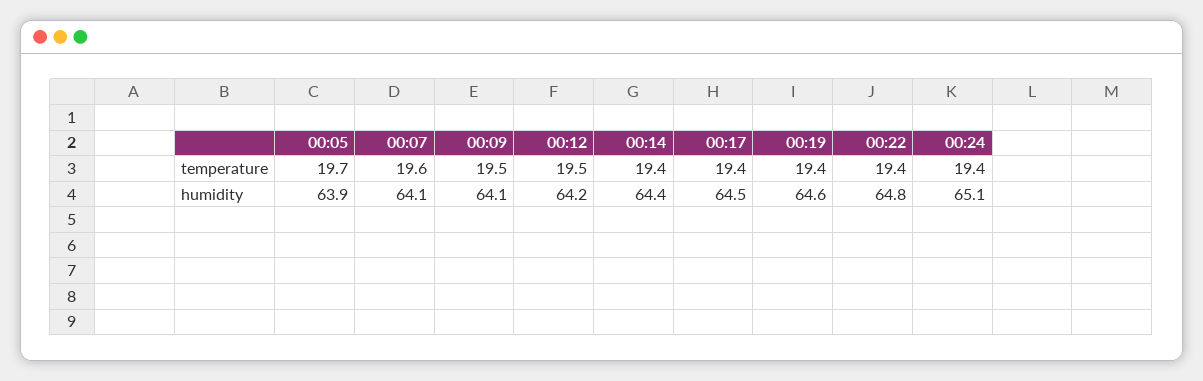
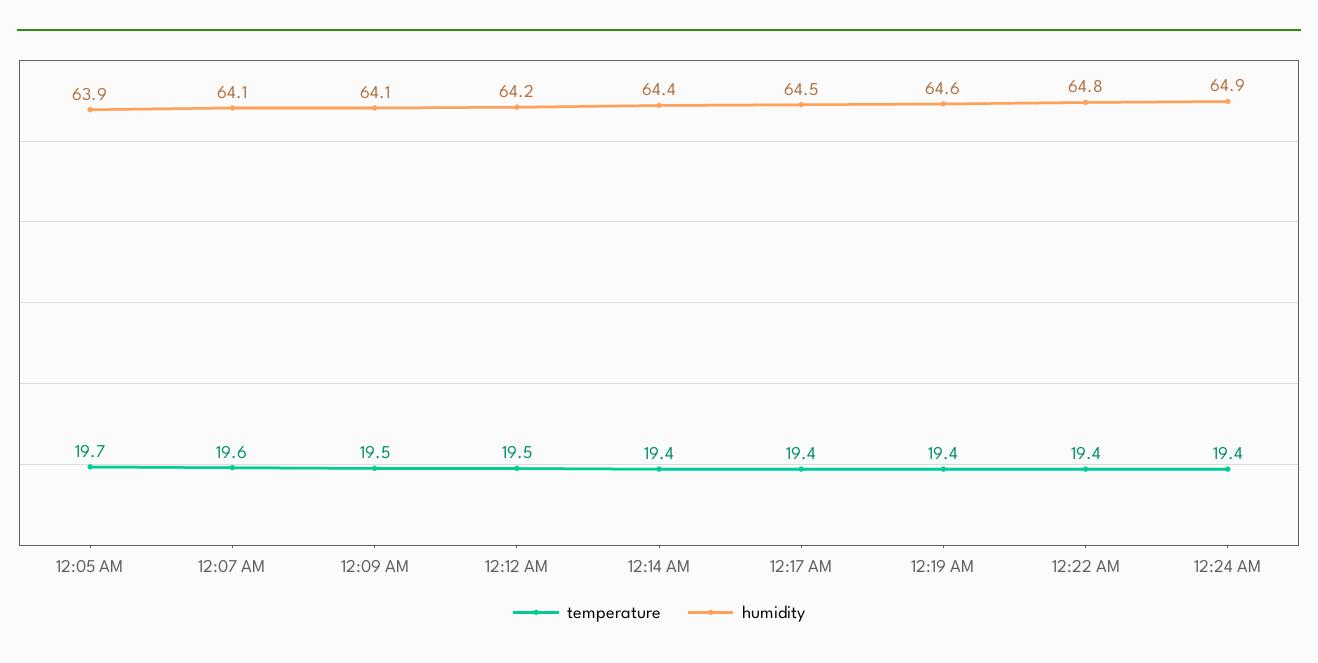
  {
    "temperature": {
      "00:05": 19.7,
      "00:07": 19.6,
      "00:09": 19.5,
      "00:12": 19.5,
      "00:14": 19.4,
      "00:17": 19.4,
      "00:19": 19.4,
      "00:22": 19.4,
      "00:24": 19.4
    },
    "humidity": {
      "00:05": 63.9,
      "00:07": 64.1,
      "00:09": 64.1,
      "00:12": 64.2,
      "00:14": 64.4,
      "00:17": 64.5,
      "00:19": 64.6,
      "00:22": 64.8,
-     "00:24": 65.1
+     "00:24": 64.9
    }
  }

